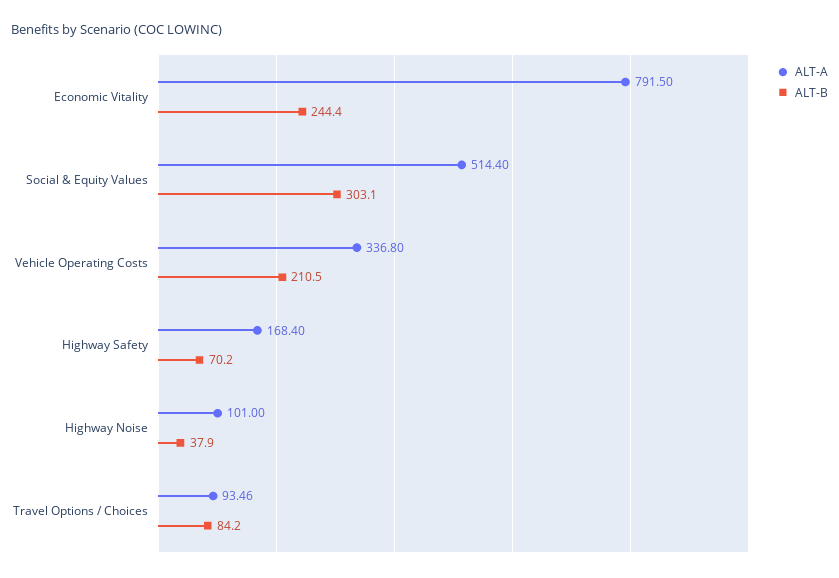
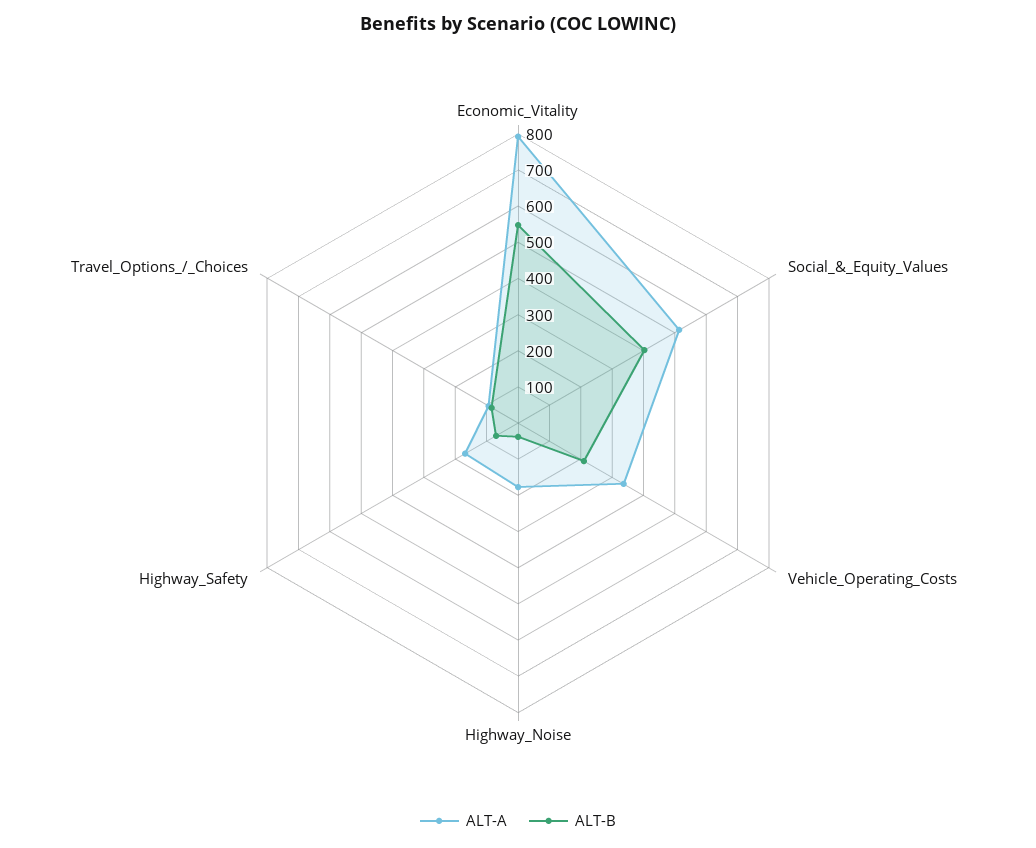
  {
    "ALT-A": {
      "Economic Vitality": 791.5,
      "Social & Equity Values": 514.4,
      "Vehicle Operating Costs": 336.8,
      "Highway Safety": 168.4,
-     "Highway Noise": 101,
+     "Highway Noise": 175,
      "Travel Options / Choices": 93.46
    },
    "ALT-B": {
-     "Economic Vitality": 244.4,
+     "Economic Vitality": 550,
-     "Social & Equity Values": 303.1,
+     "Social & Equity Values": 400,
      "Vehicle Operating Costs": 210.5,
      "Highway Safety": 70.2,
      "Highway Noise": 37.9,
      "Travel Options / Choices": 84.2
    }
  }

